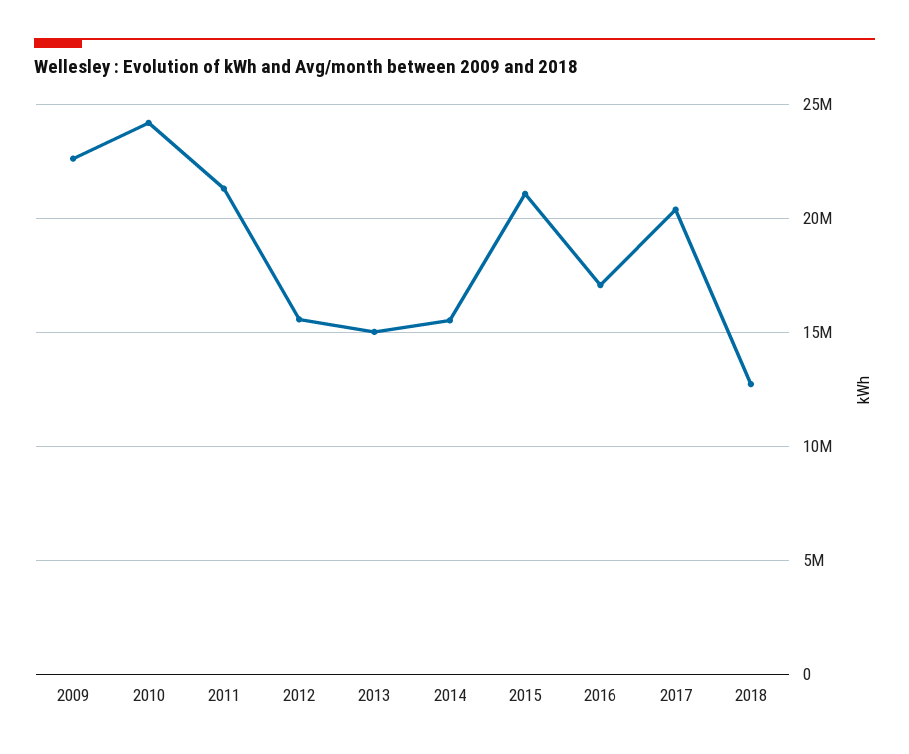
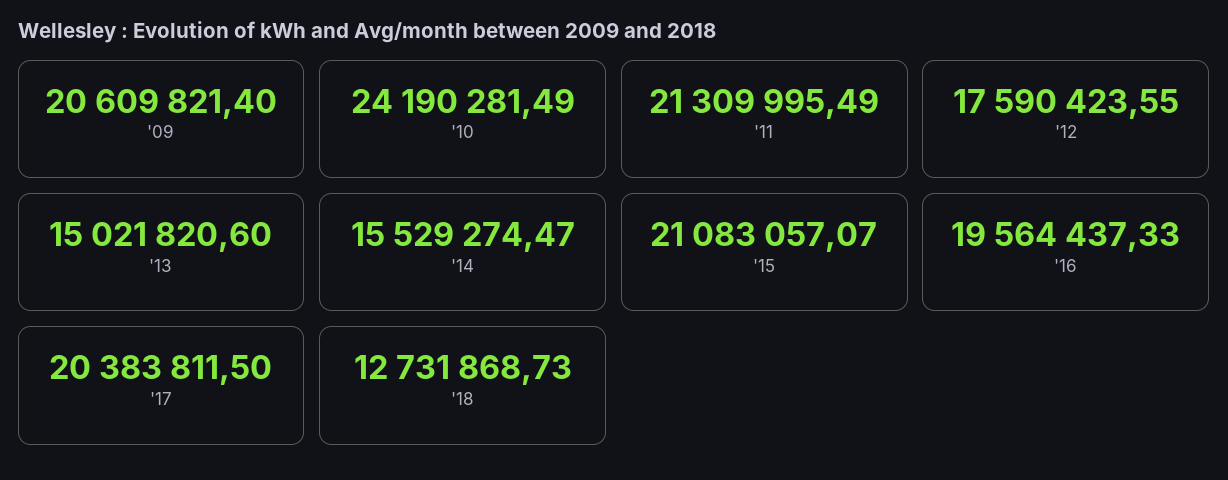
  {
-   "2009": 22500000,
+   "2009": 20609821.4,
    "2010": 24190281.49,
    "2011": 21309995.49,
-   "2012": 15500000,
+   "2012": 17590423.55,
    "2013": 15021820.6,
    "2014": 15529274.47,
    "2015": 21083057.07,
-   "2016": 17000000,
+   "2016": 19564437.33,
    "2017": 20383811.5,
    "2018": 12731868.73
  }

